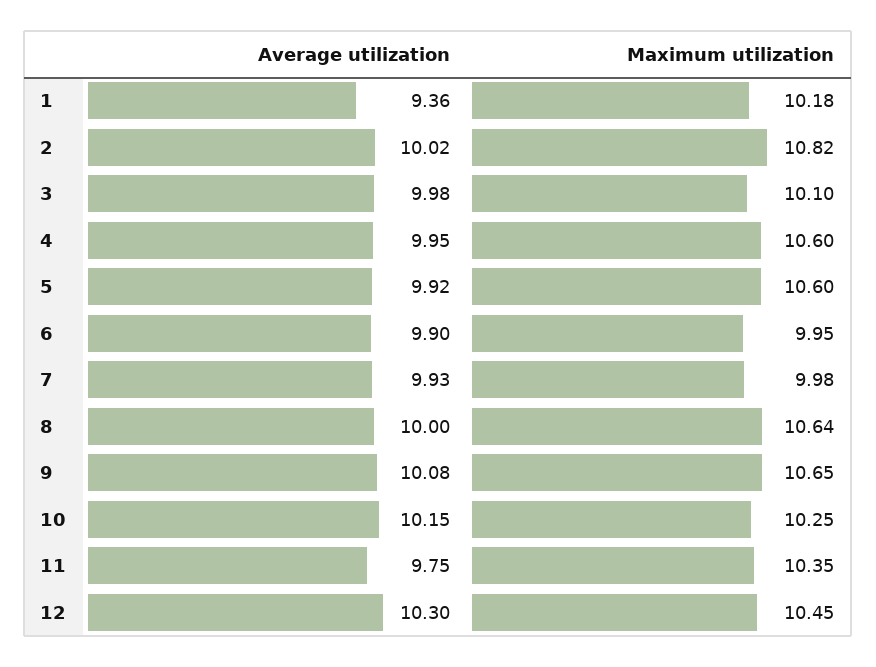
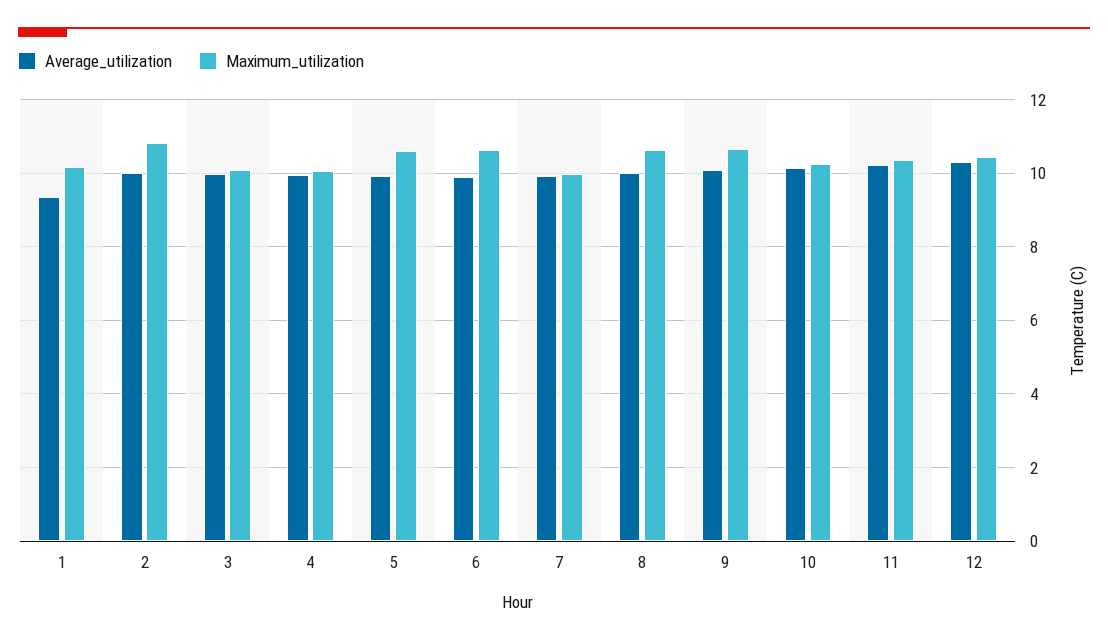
  {
    "Average utilization": {
      "1": 9.36,
      "2": 10.02,
      "3": 9.98,
      "4": 9.95,
      "5": 9.92,
      "6": 9.9,
      "7": 9.93,
      "8": 10,
      "9": 10.08,
      "10": 10.15,
-     "11": 9.75,
+     "11": 10.2,
      "12": 10.3
    },
    "Maximum utilization": {
      "1": 10.18,
      "2": 10.82,
      "3": 10.1,
-     "4": 10.6,
+     "4": 10,
      "5": 10.6,
-     "6": 9.95,
+     "6": 10.6,
      "7": 9.98,
      "8": 10.64,
      "9": 10.65,
      "10": 10.25,
      "11": 10.35,
      "12": 10.45
    }
  }

